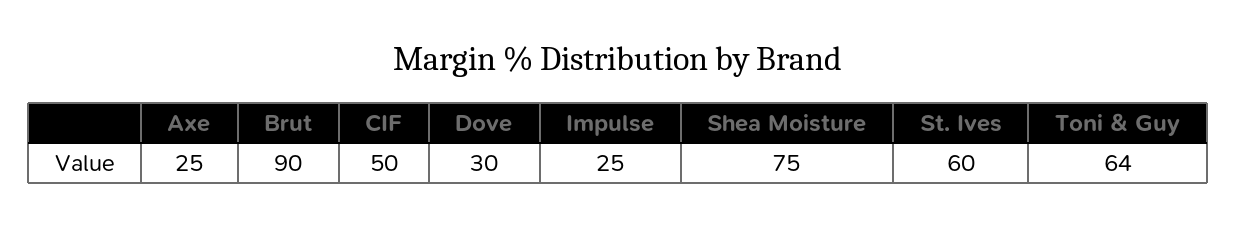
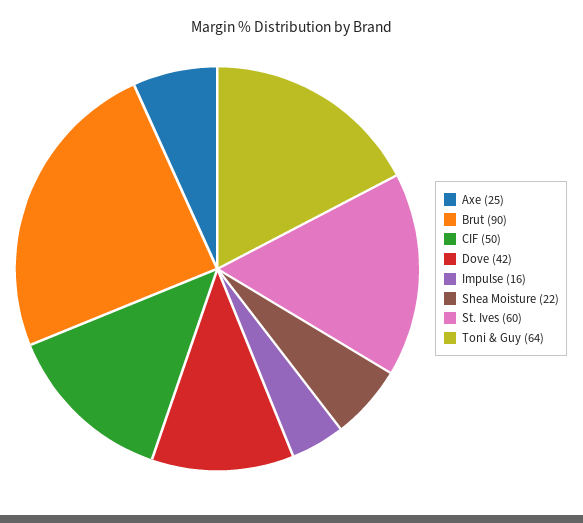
  {
    "Axe": 25,
    "Brut": 90,
    "CIF": 50,
-   "Dove": 30,
+   "Dove": 42,
-   "Impulse": 25,
+   "Impulse": 16,
-   "Shea Moisture": 75,
+   "Shea Moisture": 22,
    "St. Ives": 60,
    "Toni & Guy": 64
  }

